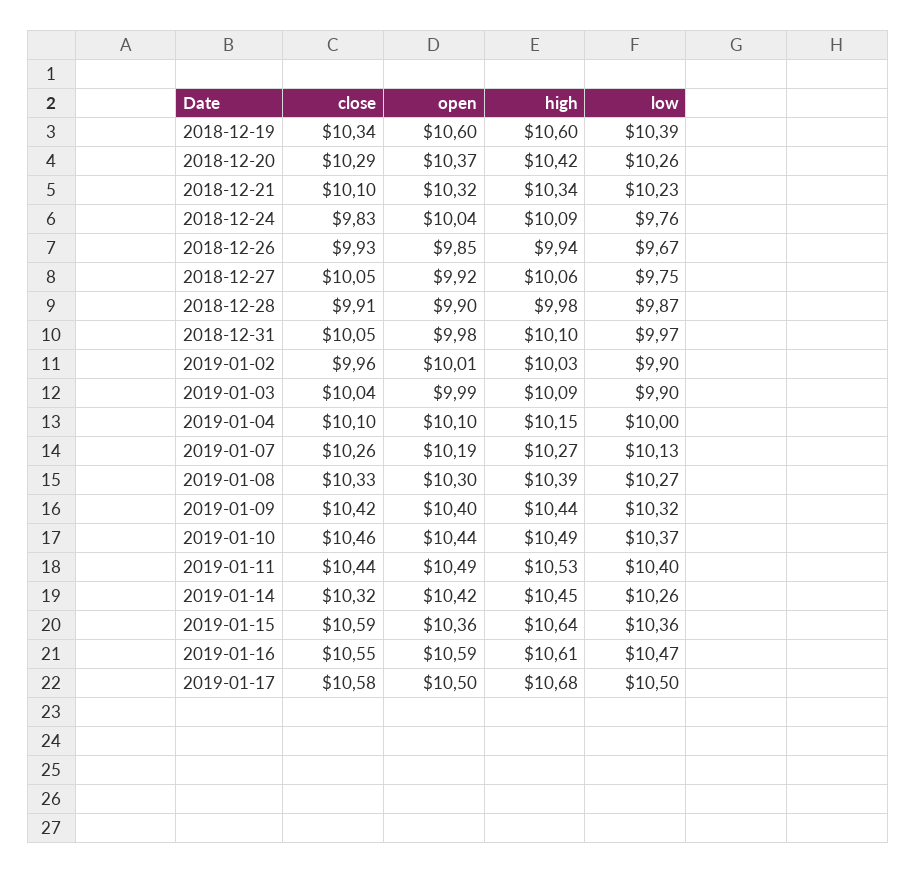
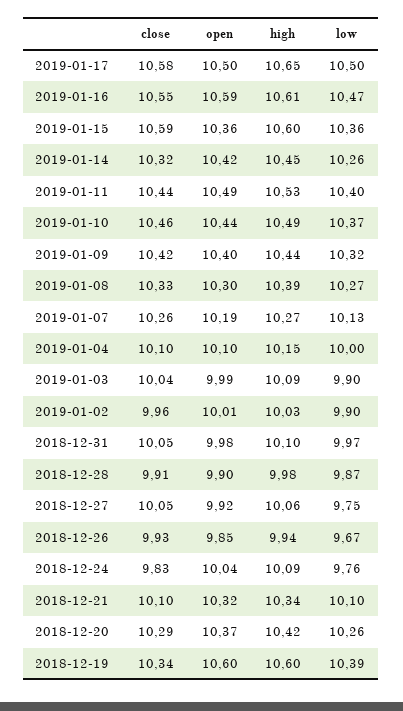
  {
    "close": {
      "2018-12-19": 10.34,
      "2018-12-20": 10.29,
      "2018-12-21": 10.1,
      "2018-12-24": 9.83,
      "2018-12-26": 9.93,
      "2018-12-27": 10.05,
      "2018-12-28": 9.91,
      "2018-12-31": 10.05,
      "2019-01-02": 9.96,
      "2019-01-03": 10.04,
      "2019-01-04": 10.1,
      "2019-01-07": 10.26,
      "2019-01-08": 10.33,
      "2019-01-09": 10.42,
      "2019-01-10": 10.46,
      "2019-01-11": 10.44,
      "2019-01-14": 10.32,
      "2019-01-15": 10.59,
      "2019-01-16": 10.55,
      "2019-01-17": 10.58
    },
    "open": {
      "2018-12-19": 10.6,
      "2018-12-20": 10.37,
      "2018-12-21": 10.32,
      "2018-12-24": 10.04,
      "2018-12-26": 9.85,
      "2018-12-27": 9.92,
      "2018-12-28": 9.9,
      "2018-12-31": 9.98,
      "2019-01-02": 10.01,
      "2019-01-03": 9.99,
      "2019-01-04": 10.1,
      "2019-01-07": 10.19,
      "2019-01-08": 10.3,
      "2019-01-09": 10.4,
      "2019-01-10": 10.44,
      "2019-01-11": 10.49,
      "2019-01-14": 10.42,
      "2019-01-15": 10.36,
      "2019-01-16": 10.59,
      "2019-01-17": 10.5
    },
    "high": {
      "2018-12-19": 10.6,
      "2018-12-20": 10.42,
      "2018-12-21": 10.34,
      "2018-12-24": 10.09,
      "2018-12-26": 9.94,
      "2018-12-27": 10.06,
      "2018-12-28": 9.98,
      "2018-12-31": 10.1,
      "2019-01-02": 10.03,
      "2019-01-03": 10.09,
      "2019-01-04": 10.15,
      "2019-01-07": 10.27,
      "2019-01-08": 10.39,
      "2019-01-09": 10.44,
      "2019-01-10": 10.49,
      "2019-01-11": 10.53,
      "2019-01-14": 10.45,
-     "2019-01-15": 10.64,
+     "2019-01-15": 10.6,
      "2019-01-16": 10.61,
-     "2019-01-17": 10.68
+     "2019-01-17": 10.65
    },
    "low": {
      "2018-12-19": 10.39,
      "2018-12-20": 10.26,
-     "2018-12-21": 10.23,
+     "2018-12-21": 10.1,
      "2018-12-24": 9.76,
      "2018-12-26": 9.67,
      "2018-12-27": 9.75,
      "2018-12-28": 9.87,
      "2018-12-31": 9.97,
      "2019-01-02": 9.9,
      "2019-01-03": 9.9,
      "2019-01-04": 10,
      "2019-01-07": 10.13,
      "2019-01-08": 10.27,
      "2019-01-09": 10.32,
      "2019-01-10": 10.37,
      "2019-01-11": 10.4,
      "2019-01-14": 10.26,
      "2019-01-15": 10.36,
      "2019-01-16": 10.47,
      "2019-01-17": 10.5
    }
  }

